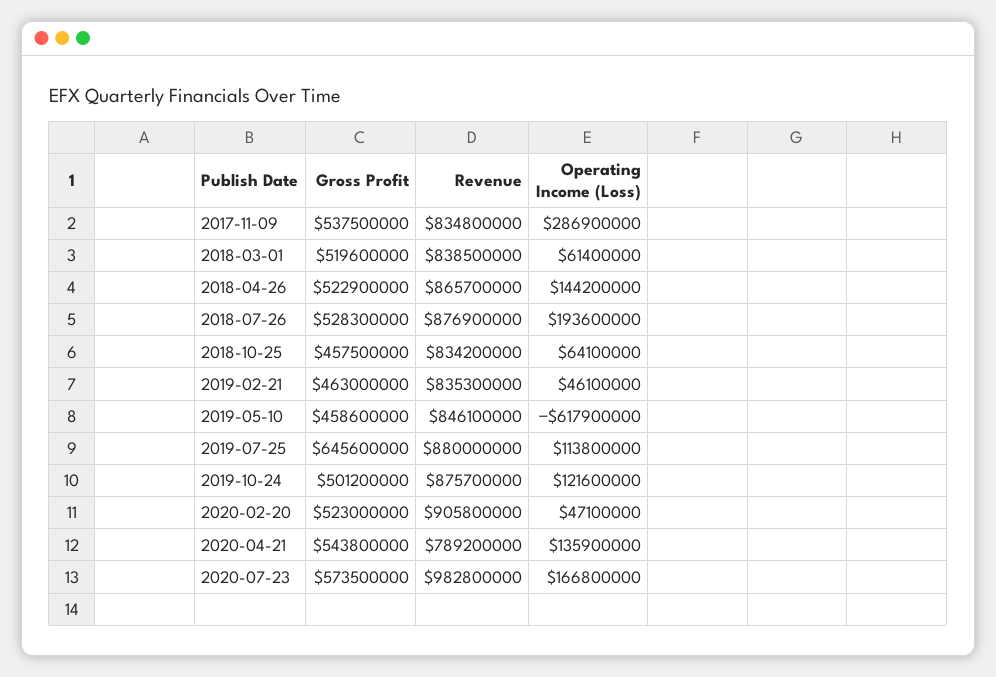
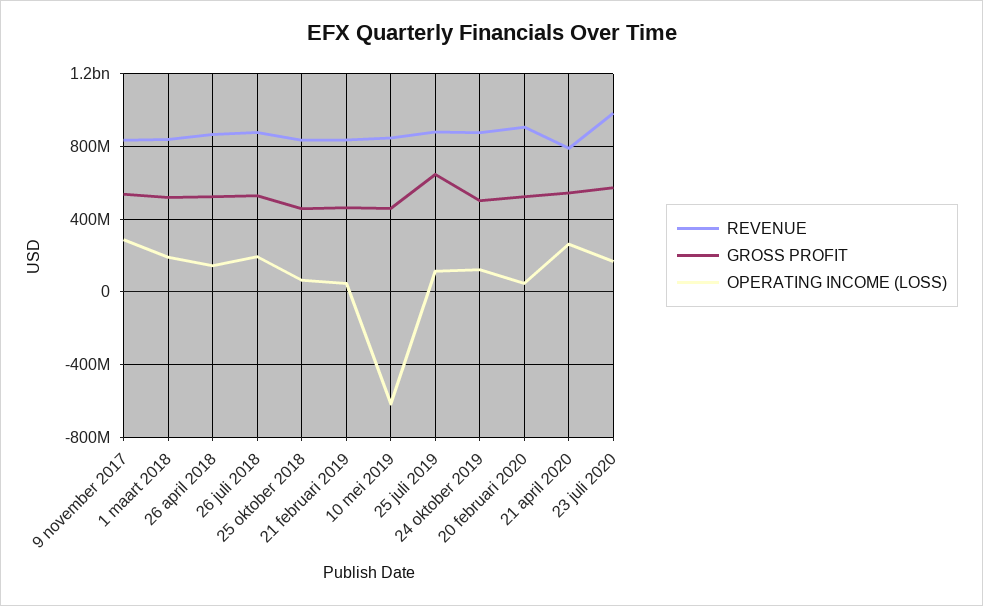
  {
    "Gross Profit": {
      "2017-11-09": 537500000,
      "2018-03-01": 519600000,
      "2018-04-26": 522900000,
      "2018-07-26": 528300000,
      "2018-10-25": 457500000,
      "2019-02-21": 463000000,
      "2019-05-10": 458600000,
      "2019-07-25": 645600000,
      "2019-10-24": 501200000,
      "2020-02-20": 523000000,
      "2020-04-21": 543800000,
      "2020-07-23": 573500000
    },
    "Revenue": {
      "2017-11-09": 834800000,
      "2018-03-01": 838500000,
      "2018-04-26": 865700000,
      "2018-07-26": 876900000,
      "2018-10-25": 834200000,
      "2019-02-21": 835300000,
      "2019-05-10": 846100000,
      "2019-07-25": 880000000,
      "2019-10-24": 875700000,
      "2020-02-20": 905800000,
      "2020-04-21": 789200000,
      "2020-07-23": 982800000
    },
    "Operating Income (Loss)": {
      "2017-11-09": 286900000,
-     "2018-03-01": 61400000,
+     "2018-03-01": 200000000,
      "2018-04-26": 144200000,
      "2018-07-26": 193600000,
      "2018-10-25": 64100000,
      "2019-02-21": 46100000,
      "2019-05-10": -617900000,
      "2019-07-25": 113800000,
      "2019-10-24": 121600000,
      "2020-02-20": 47100000,
-     "2020-04-21": 135900000,
+     "2020-04-21": 250000000,
      "2020-07-23": 166800000
    }
  }

